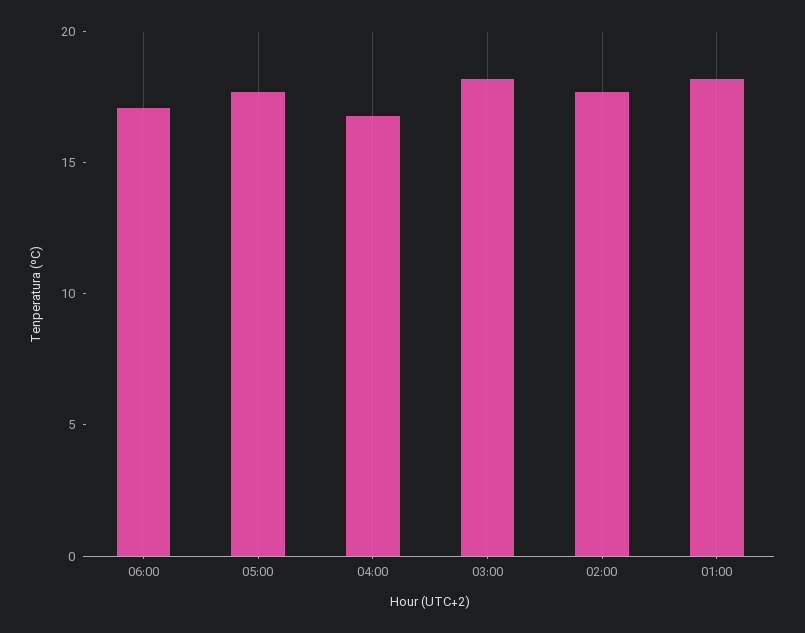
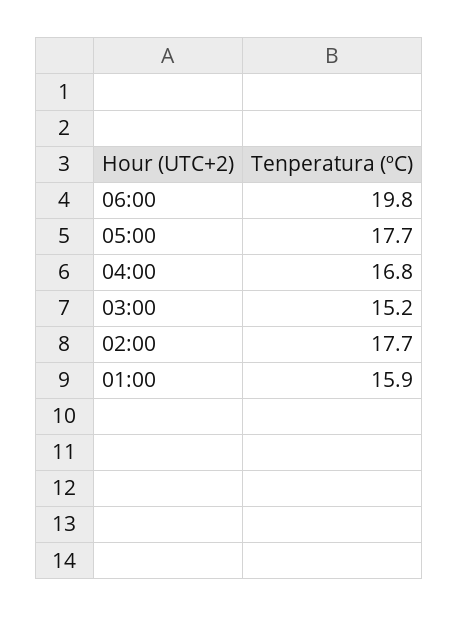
  {
-   "06:00": 17,
+   "06:00": 19.8,
    "05:00": 17.7,
    "04:00": 16.8,
-   "03:00": 18,
+   "03:00": 15.2,
    "02:00": 17.7,
-   "01:00": 18
+   "01:00": 15.9
  }

